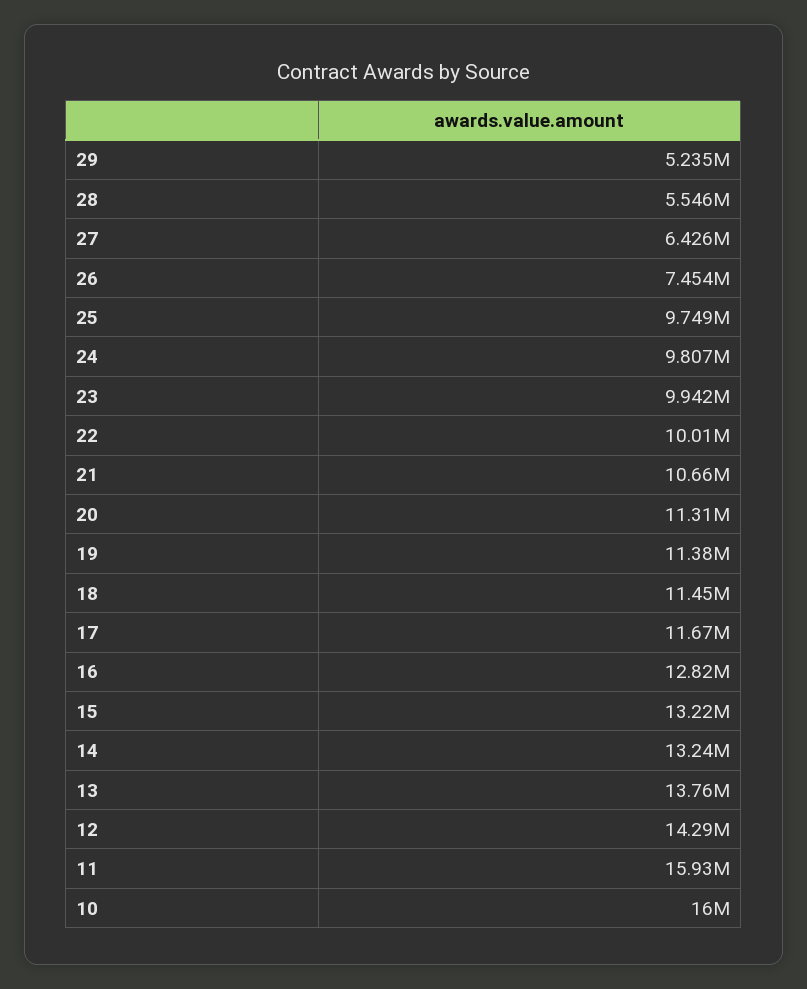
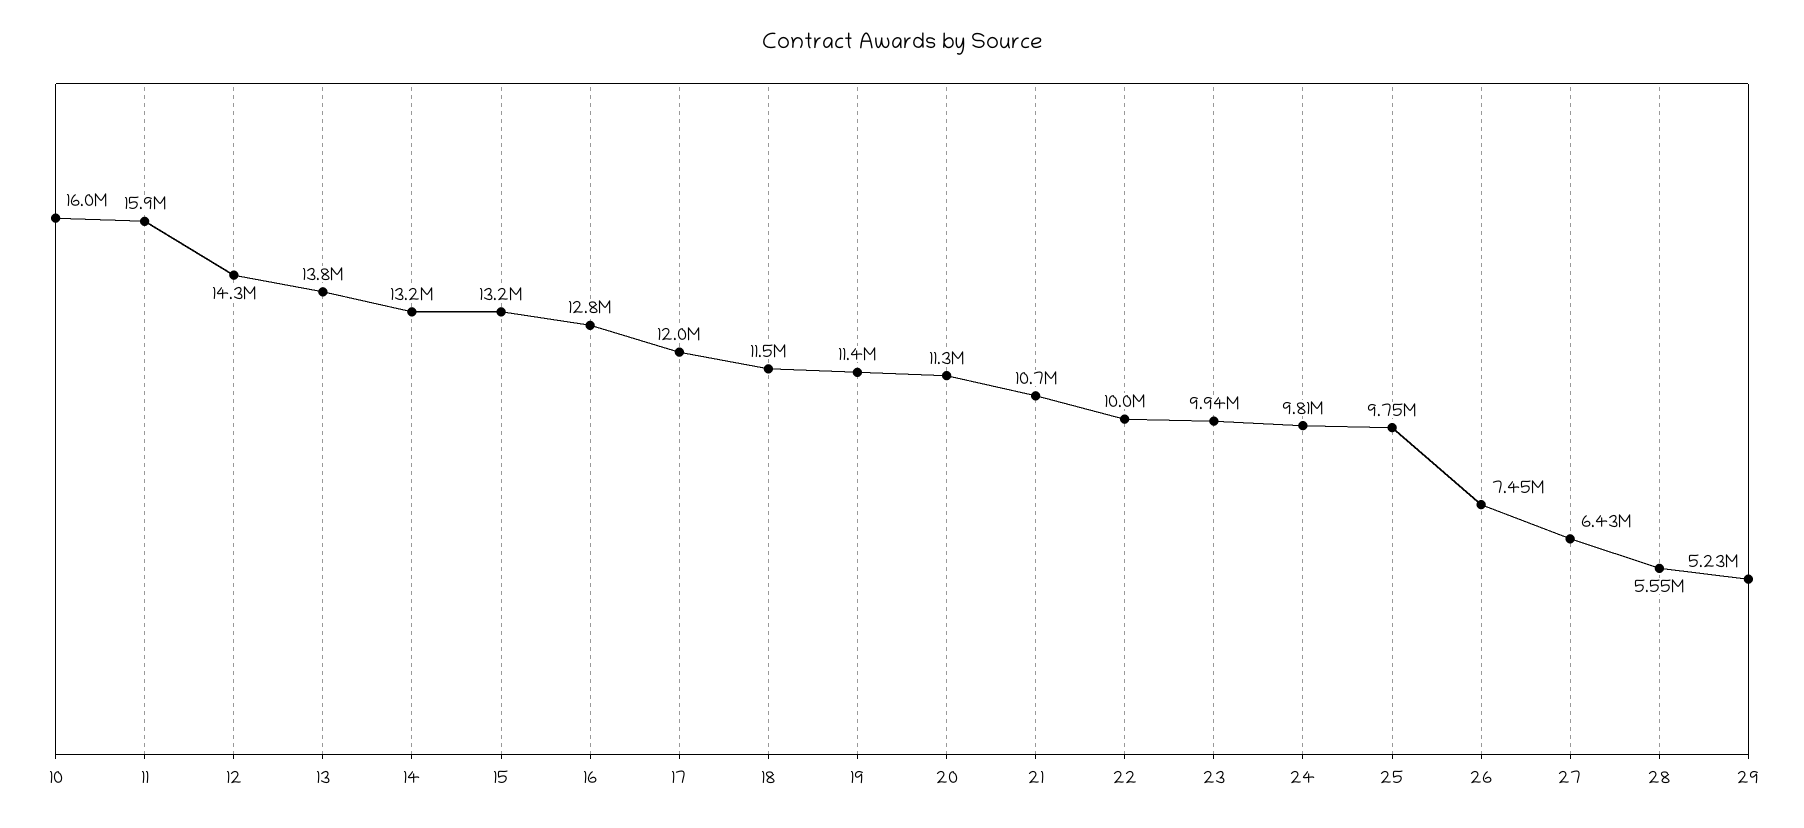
  {
    "29": 5235000,
    "28": 5546000,
    "27": 6426000,
    "26": 7454000,
    "25": 9749000,
    "24": 9807000,
    "23": 9942000,
    "22": 10010000,
    "21": 10660000,
    "20": 11310000,
    "19": 11380000,
    "18": 11450000,
-   "17": 11670000,
+   "17": 12000000,
    "16": 12820000,
    "15": 13220000,
    "14": 13240000,
    "13": 13760000,
    "12": 14290000,
    "11": 15930000,
    "10": 16000000
  }

